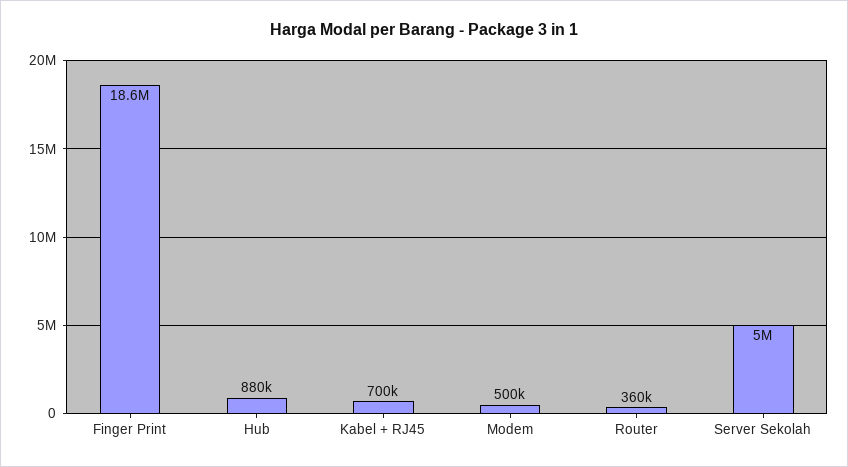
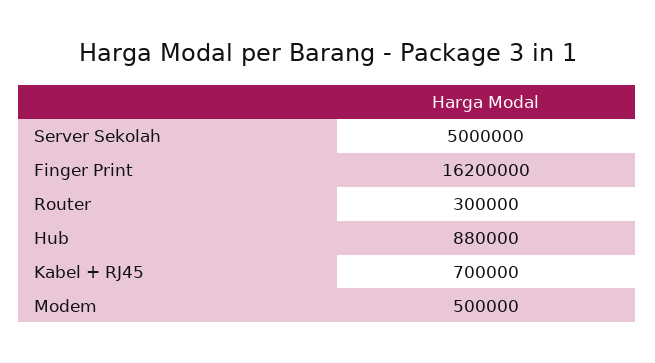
  {
-   "Finger Print": 18600000,
+   "Finger Print": 16200000,
    "Hub": 880000,
    "Kabel + RJ45": 700000,
    "Modem": 500000,
-   "Router": 360000,
+   "Router": 300000,
    "Server Sekolah": 5000000
  }

